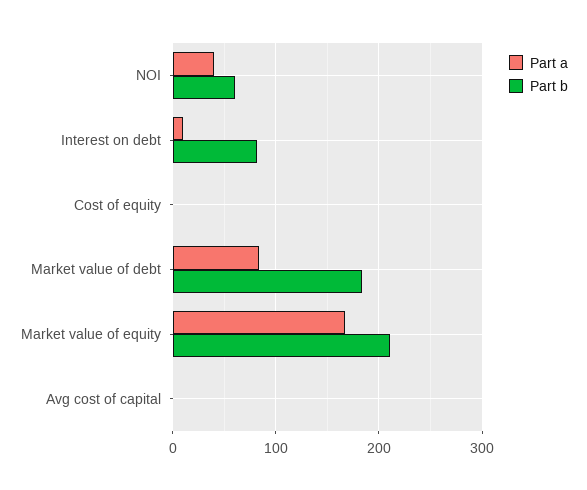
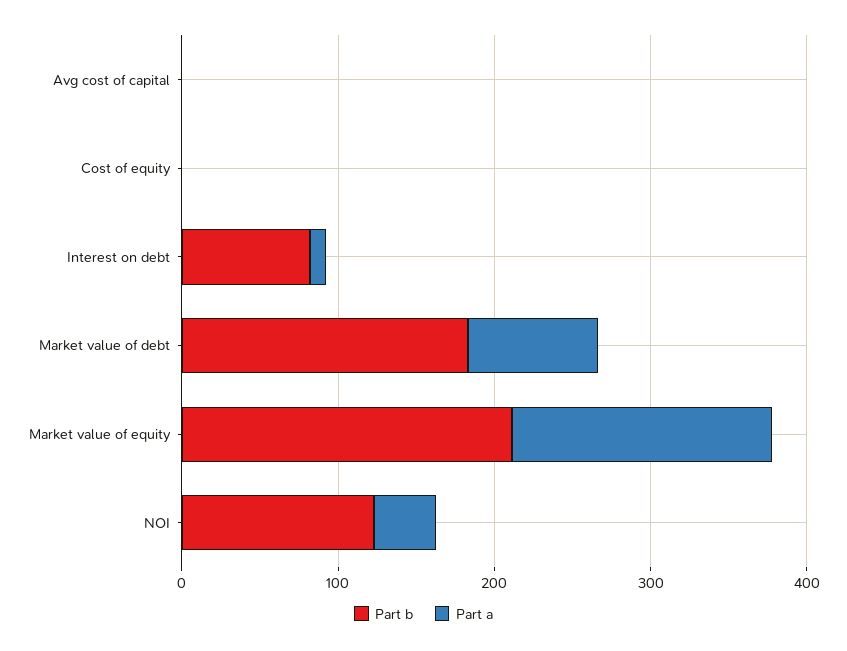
  {
    "Part a": {
      "NOI": 40,
      "Interest on debt": 10,
      "Cost of equity": 0,
      "Market value of debt": 80,
      "Market value of equity": 170,
      "Avg cost of capital": 0
    },
    "Part b": {
-     "NOI": 60,
+     "NOI": 120,
      "Interest on debt": 80,
      "Cost of equity": 0,
      "Market value of debt": 180,
      "Market value of equity": 210,
      "Avg cost of capital": 0
    }
  }

